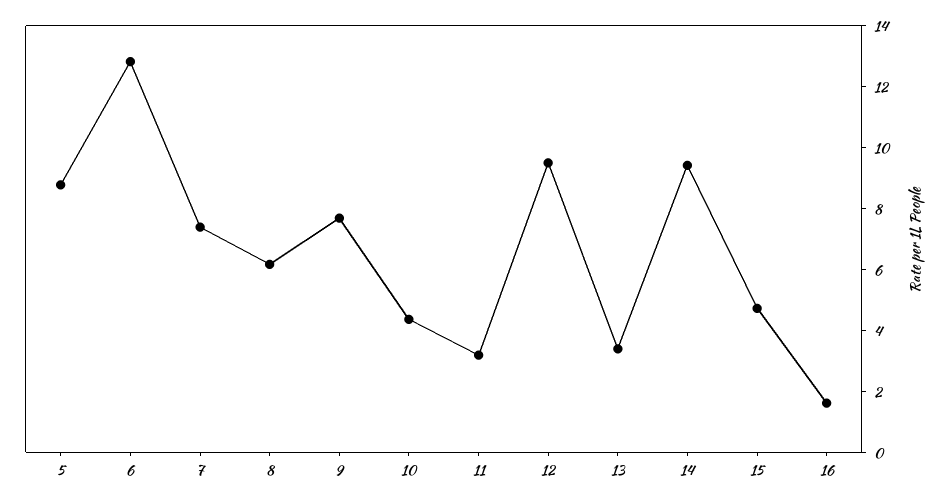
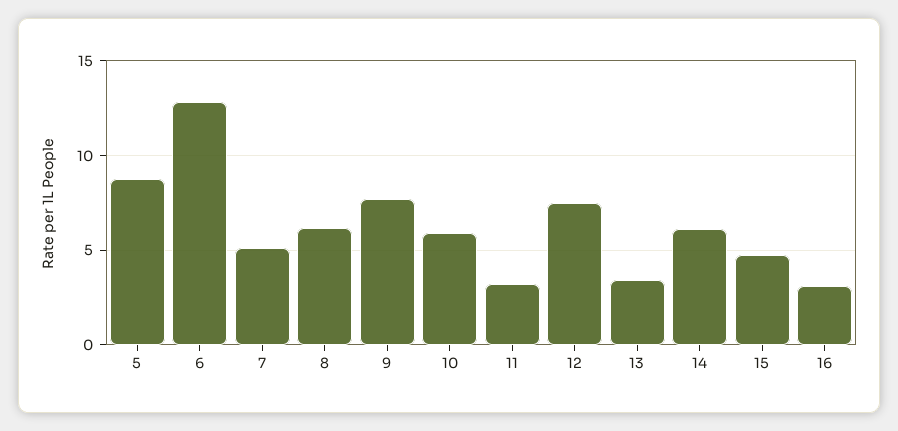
  {
    "5": 9,
    "6": 13,
-   "7": 7.5,
+   "7": 5,
    "8": 6,
    "9": 7.5,
-   "10": 4.5,
+   "10": 6,
    "11": 3,
-   "12": 9.5,
+   "12": 7.5,
    "13": 3.5,
-   "14": 9.5,
+   "14": 6,
    "15": 4.5,
-   "16": 1.5
+   "16": 3
  }

